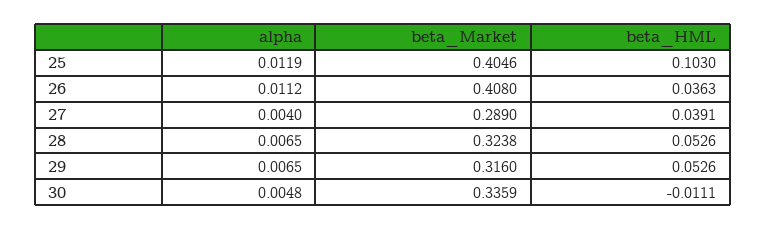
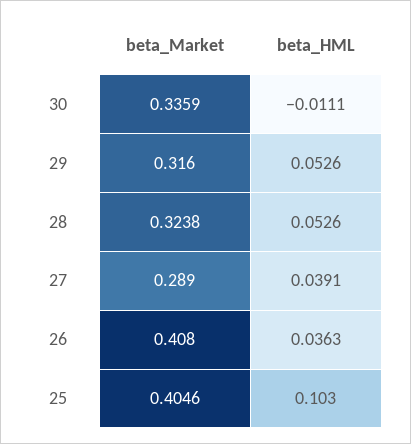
  {
-   "alpha": {
-     "25": 0.0119,
-     "26": 0.0112,
-     "27": 0.004,
-     "28": 0.0065,
-     "29": 0.0065,
-     "30": 0.0048
-   },
    "beta_Market": {
      "25": 0.4046,
      "26": 0.408,
      "27": 0.289,
      "28": 0.3238,
      "29": 0.316,
      "30": 0.3359
    },
    "beta_HML": {
      "25": 0.103,
      "26": 0.0363,
      "27": 0.0391,
      "28": 0.0526,
      "29": 0.0526,
      "30": -0.0111
    }
  }

